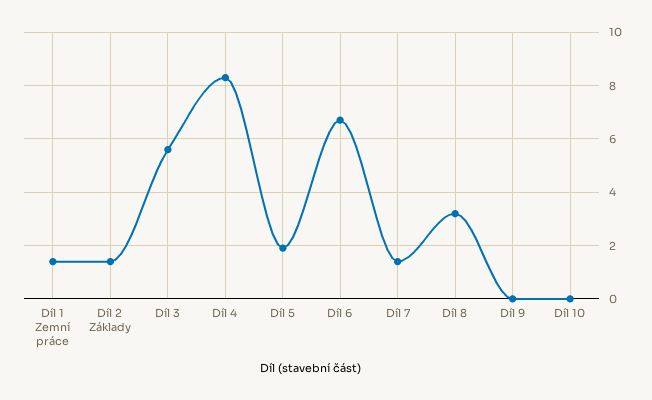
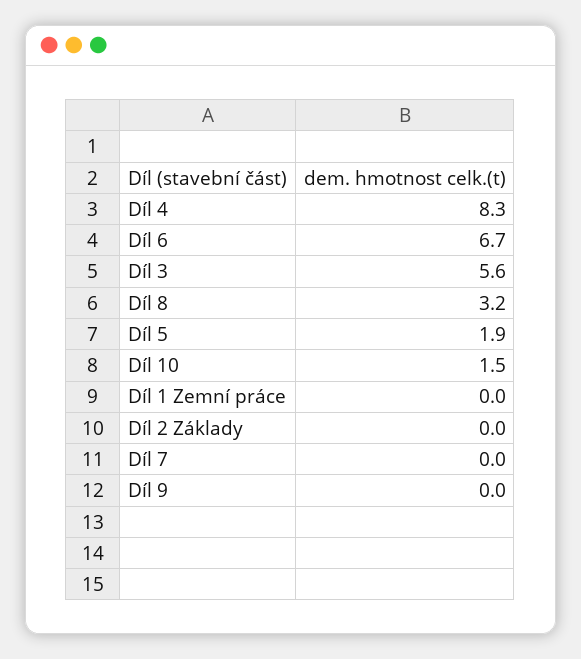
  {
-   "Díl 1 Zemní práce": 1.5,
+   "Díl 1 Zemní práce": 0,
-   "Díl 2 Základy": 1.5,
+   "Díl 2 Základy": 0,
    "Díl 3": 5.6,
    "Díl 4": 8.3,
    "Díl 5": 1.9,
    "Díl 6": 6.7,
-   "Díl 7": 1.5,
+   "Díl 7": 0,
    "Díl 8": 3.2,
    "Díl 9": 0,
-   "Díl 10": 0
+   "Díl 10": 1.5
  }

